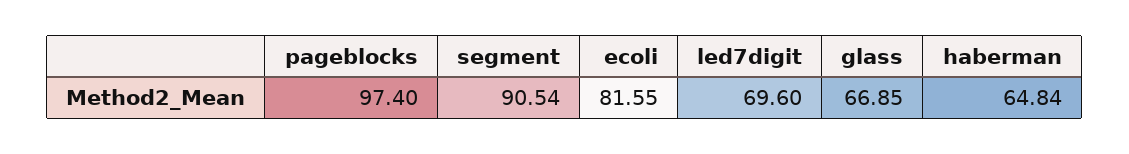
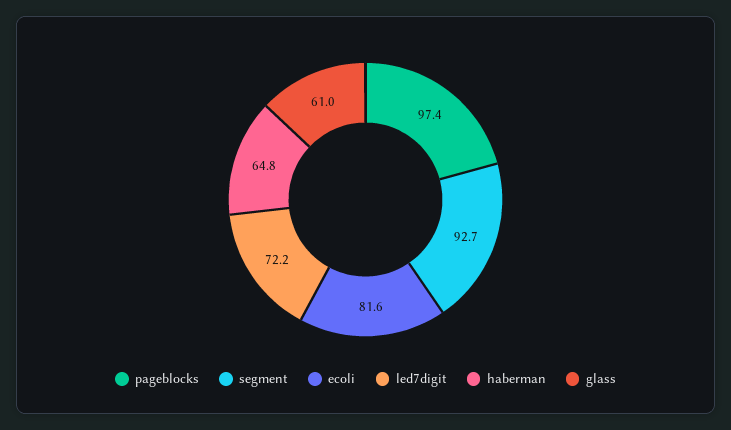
  {
    "pageblocks": 97.4,
-   "segment": 90.54,
+   "segment": 92.7,
    "ecoli": 81.55,
-   "led7digit": 69.6,
+   "led7digit": 72.2,
-   "glass": 66.85,
+   "glass": 61,
    "haberman": 64.84
  }

